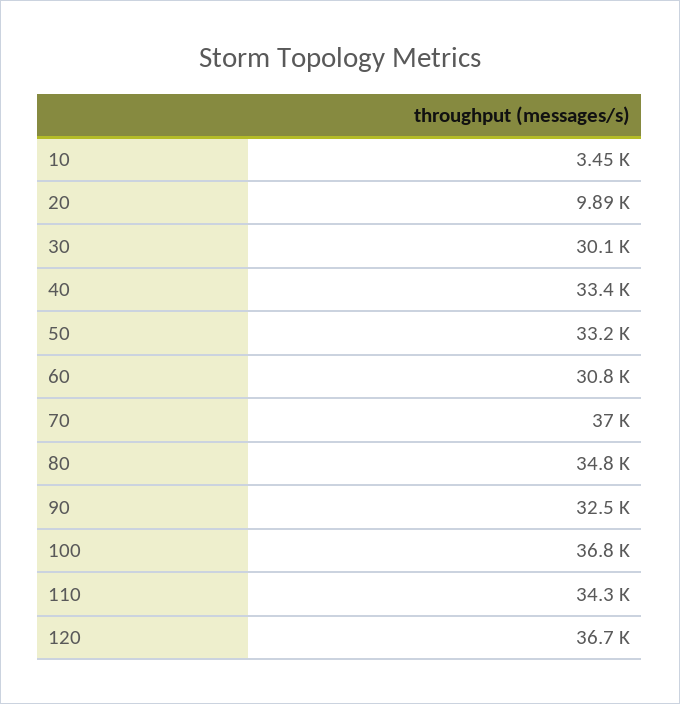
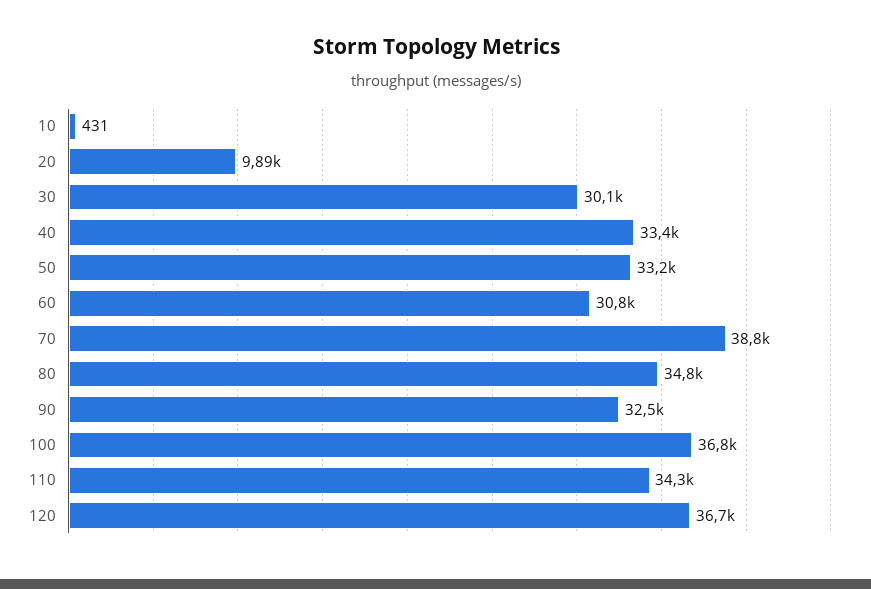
  {
-   "10": 3450,
+   "10": 431,
    "20": 9890,
    "30": 30100,
    "40": 33400,
    "50": 33200,
    "60": 30800,
-   "70": 37000,
+   "70": 38800,
    "80": 34800,
    "90": 32500,
    "100": 36800,
    "110": 34300,
    "120": 36700
  }

